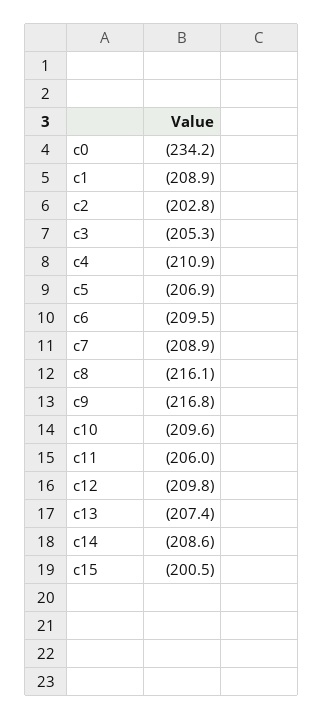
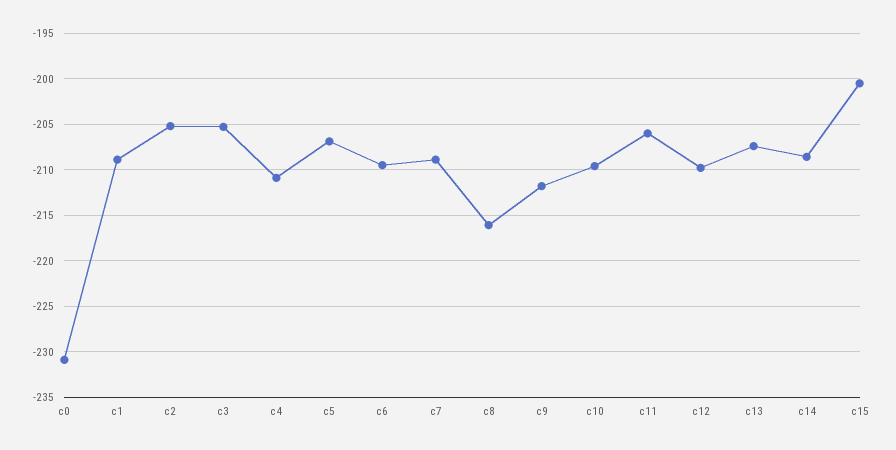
  {
-   "c0": -234.2,
+   "c0": -231,
    "c1": -208.9,
-   "c2": -202.8,
+   "c2": -205,
    "c3": -205.3,
    "c4": -210.9,
    "c5": -206.9,
    "c6": -209.5,
    "c7": -208.9,
    "c8": -216.1,
-   "c9": -216.8,
+   "c9": -212,
    "c10": -209.6,
    "c11": -206,
    "c12": -209.8,
    "c13": -207.4,
    "c14": -208.6,
    "c15": -200.5
  }

